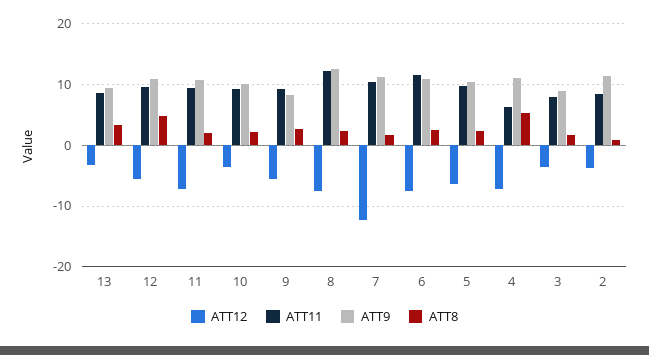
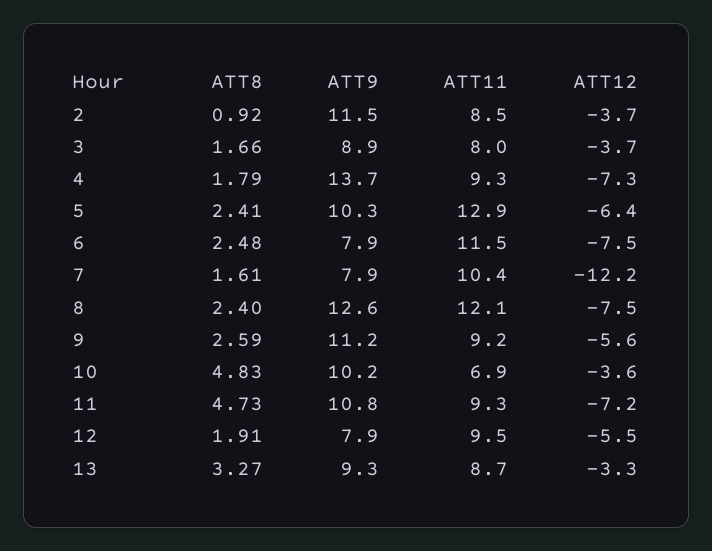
  {
    "ATT12": {
      "13": -3.3,
      "12": -5.5,
      "11": -7.2,
      "10": -3.6,
      "9": -5.6,
      "8": -7.5,
      "7": -12.2,
      "6": -7.5,
      "5": -6.4,
      "4": -7.3,
      "3": -3.7,
      "2": -3.7
    },
    "ATT11": {
      "13": 8.7,
      "12": 9.5,
      "11": 9.3,
-     "10": 9,
+     "10": 6.9,
      "9": 9.2,
      "8": 12.1,
      "7": 10.4,
      "6": 11.5,
-     "5": 10,
+     "5": 12.9,
-     "4": 6,
+     "4": 9.3,
      "3": 8,
      "2": 8.5
    },
    "ATT9": {
      "13": 9.3,
-     "12": 11,
+     "12": 7.9,
      "11": 10.8,
      "10": 10.2,
-     "9": 8,
+     "9": 11.2,
      "8": 12.6,
-     "7": 11,
+     "7": 7.9,
-     "6": 11,
+     "6": 7.9,
      "5": 10.3,
-     "4": 11,
+     "4": 13.7,
      "3": 8.9,
      "2": 11.5
    },
    "ATT8": {
      "13": 3.27,
-     "12": 5,
+     "12": 1.91,
-     "11": 2,
+     "11": 4.73,
-     "10": 2,
+     "10": 4.83,
      "9": 2.59,
      "8": 2.4,
      "7": 1.61,
      "6": 2.48,
      "5": 2.41,
-     "4": 5,
+     "4": 1.79,
      "3": 1.66,
      "2": 0.92
    }
  }

